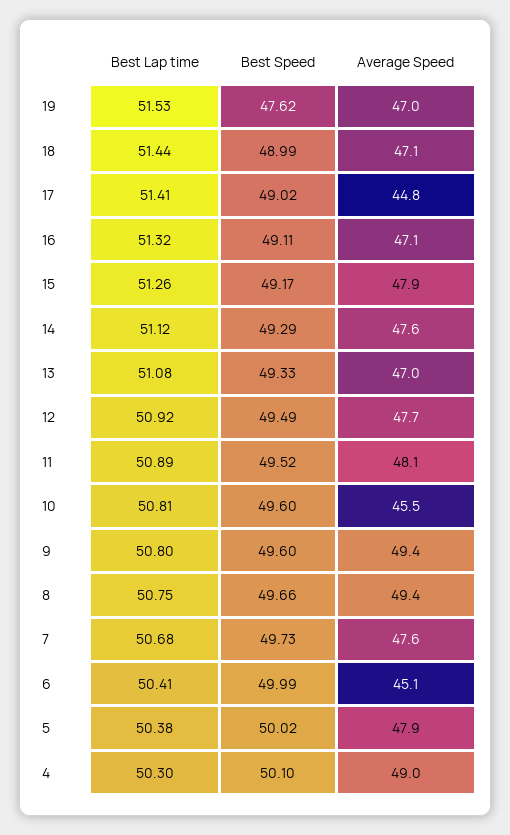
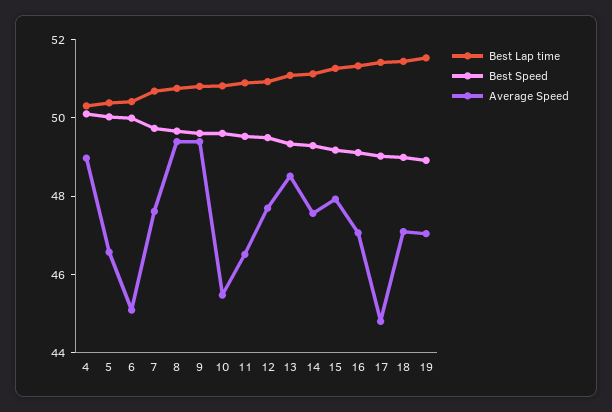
  {
    "Best Lap time": {
      "19": 51.53,
      "18": 51.44,
      "17": 51.41,
      "16": 51.32,
      "15": 51.26,
      "14": 51.12,
      "13": 51.08,
      "12": 50.92,
      "11": 50.89,
      "10": 50.81,
      "9": 50.8,
      "8": 50.75,
      "7": 50.68,
      "6": 50.41,
      "5": 50.38,
      "4": 50.3
    },
    "Best Speed": {
-     "19": 47.62,
+     "19": 49,
      "18": 48.99,
      "17": 49.02,
      "16": 49.11,
      "15": 49.17,
      "14": 49.29,
      "13": 49.33,
      "12": 49.49,
      "11": 49.52,
      "10": 49.6,
      "9": 49.6,
      "8": 49.66,
      "7": 49.73,
      "6": 49.99,
      "5": 50.02,
      "4": 50.1
    },
    "Average Speed": {
      "19": 47,
      "18": 47.1,
      "17": 44.8,
      "16": 47.1,
      "15": 47.9,
      "14": 47.6,
-     "13": 47,
+     "13": 48.5,
      "12": 47.7,
-     "11": 48.1,
+     "11": 46.5,
      "10": 45.5,
      "9": 49.4,
      "8": 49.4,
      "7": 47.6,
      "6": 45.1,
-     "5": 47.9,
+     "5": 46.5,
      "4": 49
    }
  }

